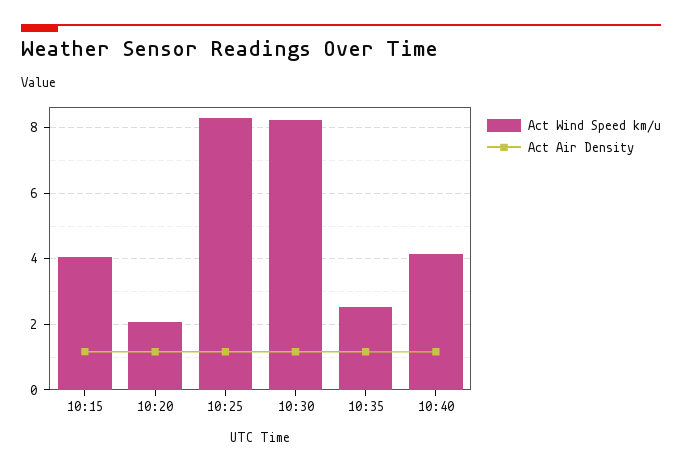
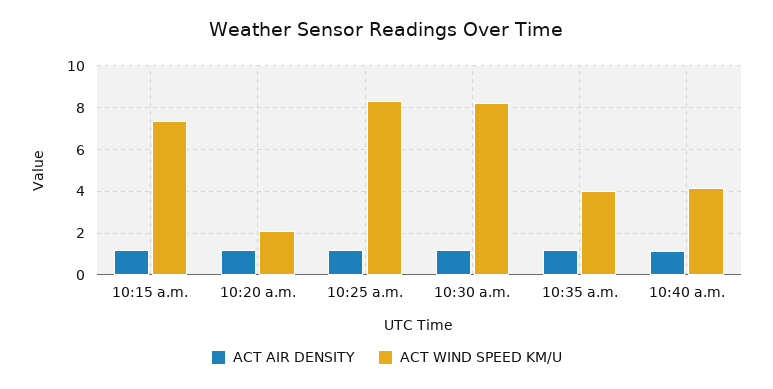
  {
    "Act Wind Speed km/u": {
-     "10:15": 4,
+     "10:15": 7.5,
      "10:20": 2,
      "10:25": 8.2,
      "10:30": 8.2,
-     "10:35": 2.6,
+     "10:35": 4,
      "10:40": 4.2
    },
    "Act Air Density": {
      "10:15": 1.2,
      "10:20": 1.2,
      "10:25": 1.2,
      "10:30": 1.2,
      "10:35": 1.2,
      "10:40": 1.2
    }
  }

